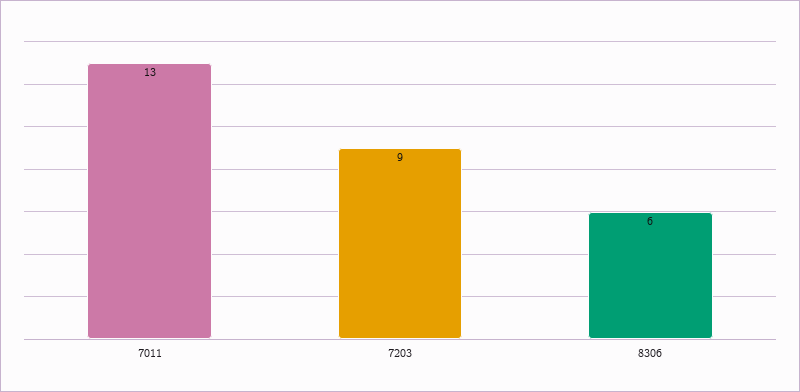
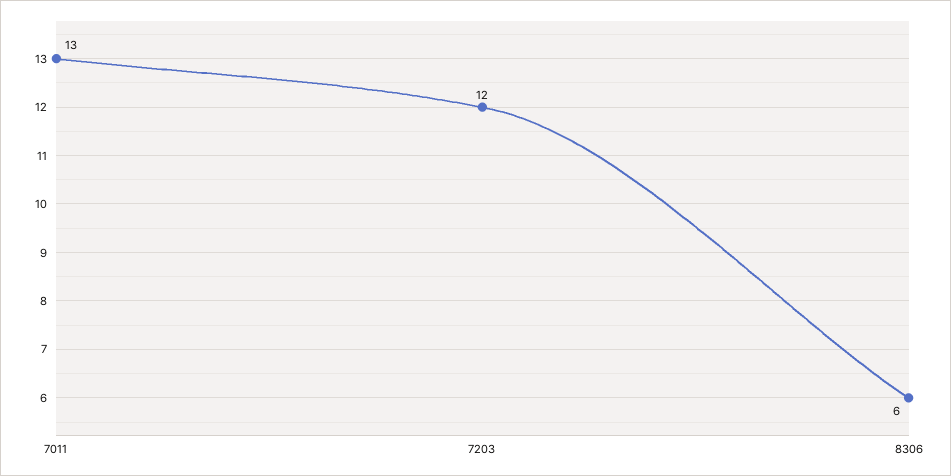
  {
    "7011": 13,
-   "7203": 9,
+   "7203": 12,
    "8306": 6
  }

